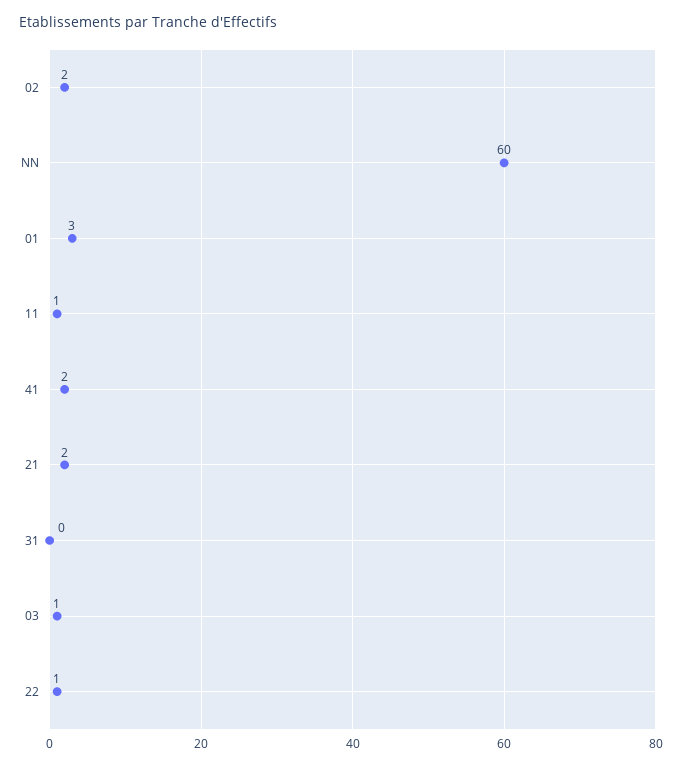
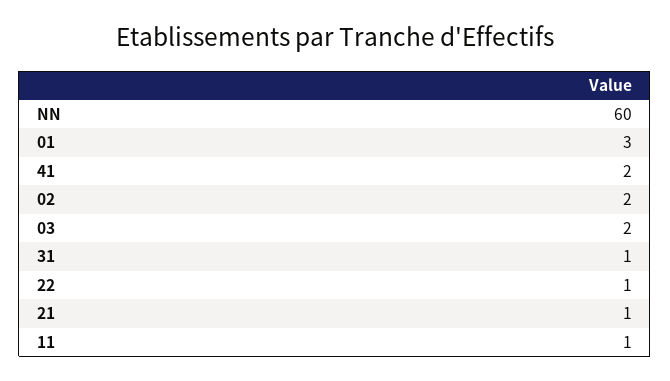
  {
    "02": 2,
    "NN": 60,
    "01": 3,
    "11": 1,
    "41": 2,
-   "21": 2,
+   "21": 1,
-   "31": 0,
+   "31": 1,
-   "03": 1,
+   "03": 2,
    "22": 1
  }

